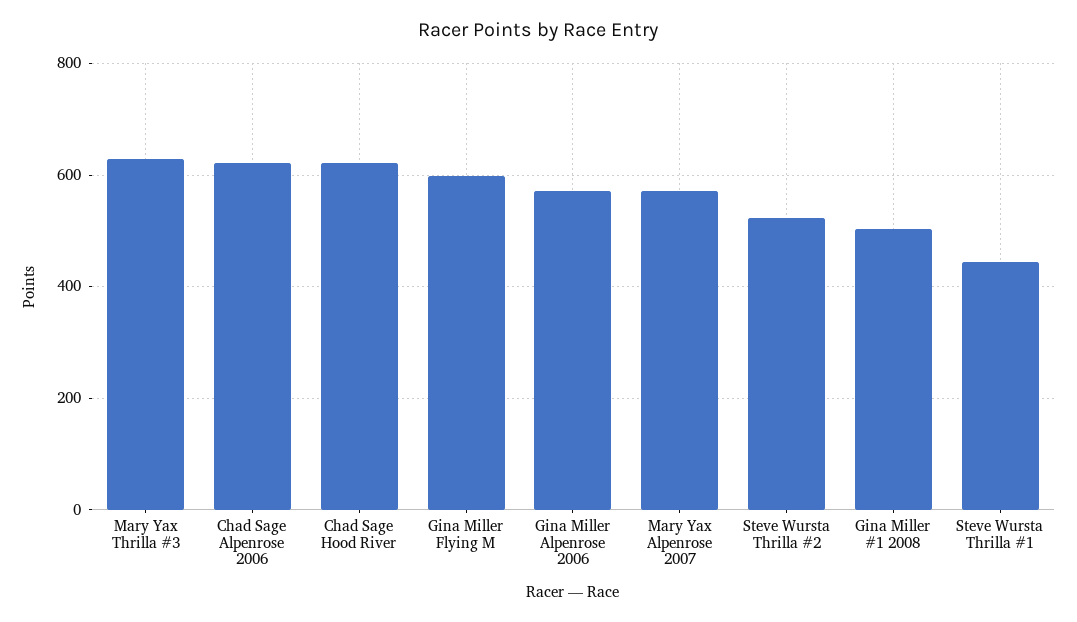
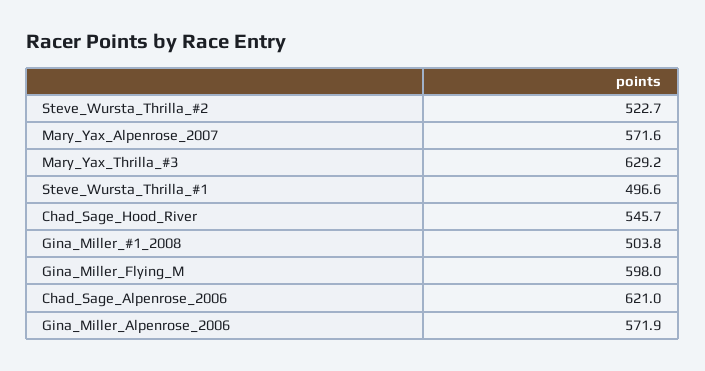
  {
    "Mary Yax Thrilla #3": 629.2,
    "Chad Sage Alpenrose 2006": 621,
-   "Chad Sage Hood River": 620,
+   "Chad Sage Hood River": 545.7,
    "Gina Miller Flying M": 598,
    "Gina Miller Alpenrose 2006": 571.9,
    "Mary Yax Alpenrose 2007": 571.6,
    "Steve Wursta Thrilla #2": 522.7,
    "Gina Miller #1 2008": 503.8,
-   "Steve Wursta Thrilla #1": 440
+   "Steve Wursta Thrilla #1": 496.6
  }

